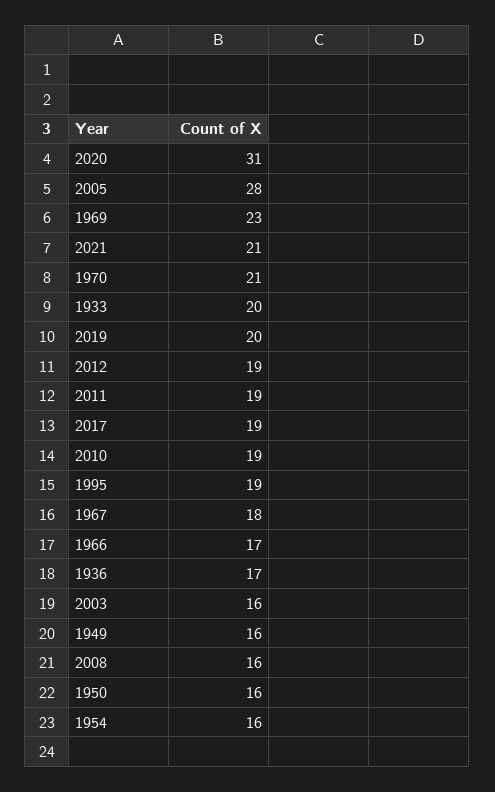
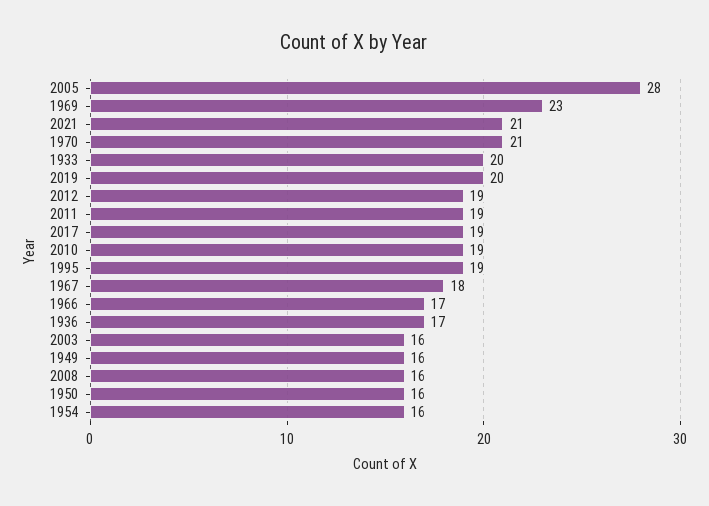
  {
-   "2020": 31,
    "2005": 28,
    "1969": 23,
    "2021": 21,
    "1970": 21,
    "1933": 20,
    "2019": 20,
    "2012": 19,
    "2011": 19,
    "2017": 19,
    "2010": 19,
    "1995": 19,
    "1967": 18,
    "1966": 17,
    "1936": 17,
    "2003": 16,
    "1949": 16,
    "2008": 16,
    "1950": 16,
    "1954": 16
  }

